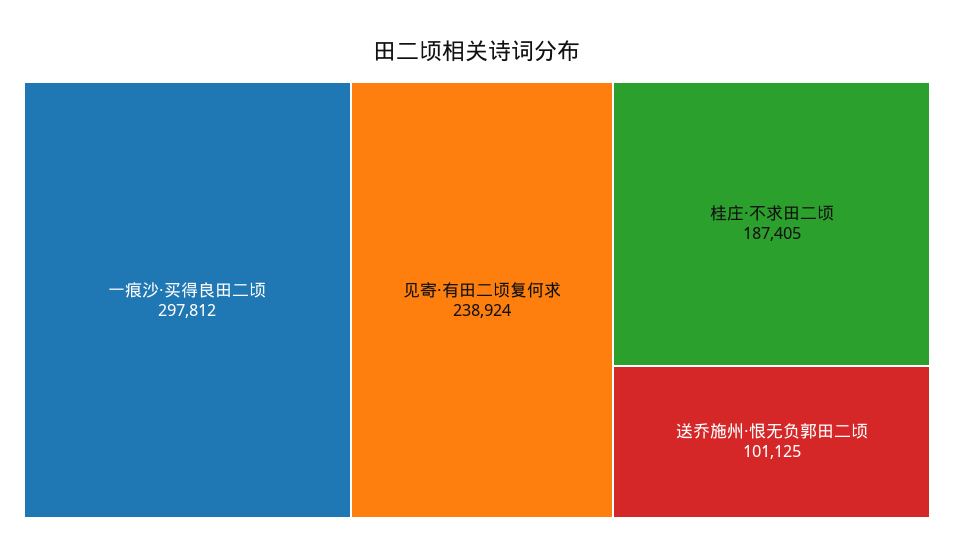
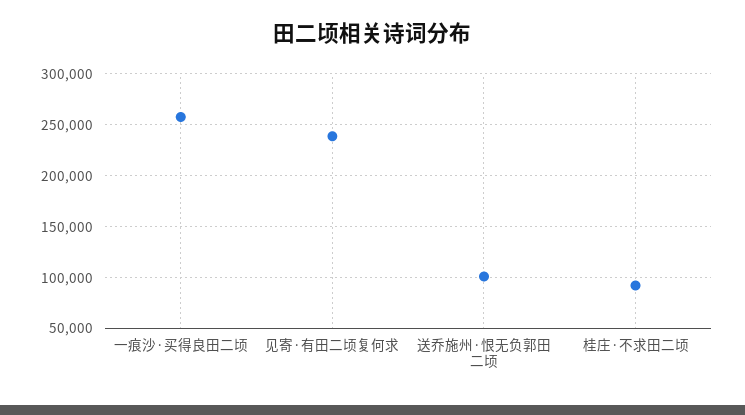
  {
-   "一痕沙·买得良田二顷": 297812,
+   "一痕沙·买得良田二顷": 260000,
    "见寄·有田二顷复何求": 238924,
-   "桂庄·不求田二顷": 187405,
+   "桂庄·不求田二顷": 90000,
    "送乔施州·恨无负郭田二顷": 101125
  }

